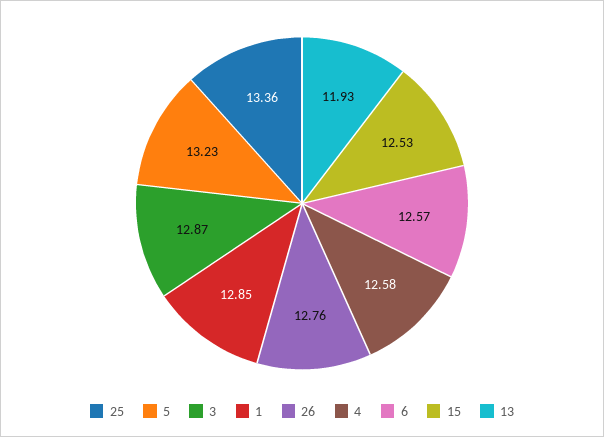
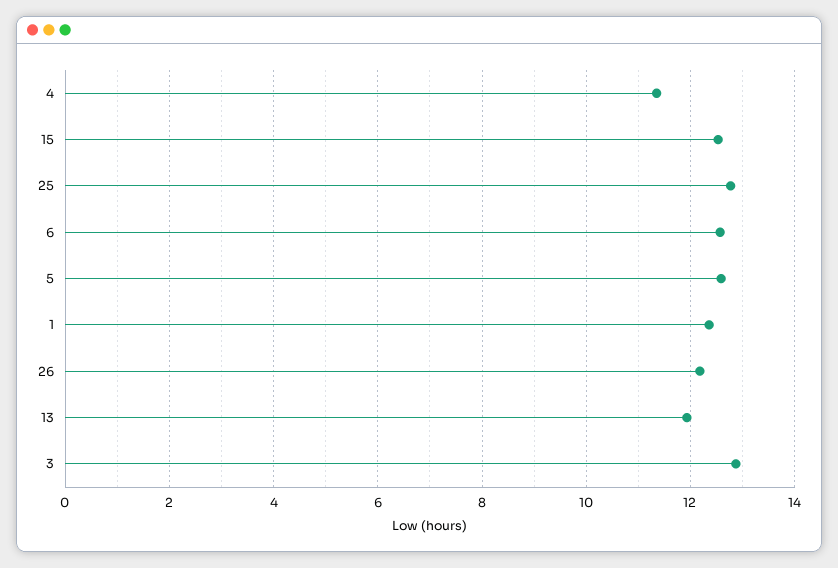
  {
-   "25": 13.36,
+   "25": 12.8,
-   "5": 13.23,
+   "5": 12.6,
    "3": 12.87,
-   "1": 12.85,
+   "1": 12.4,
-   "26": 12.76,
+   "26": 12.2,
-   "4": 12.58,
+   "4": 11.4,
    "6": 12.57,
    "15": 12.53,
    "13": 11.93
  }

